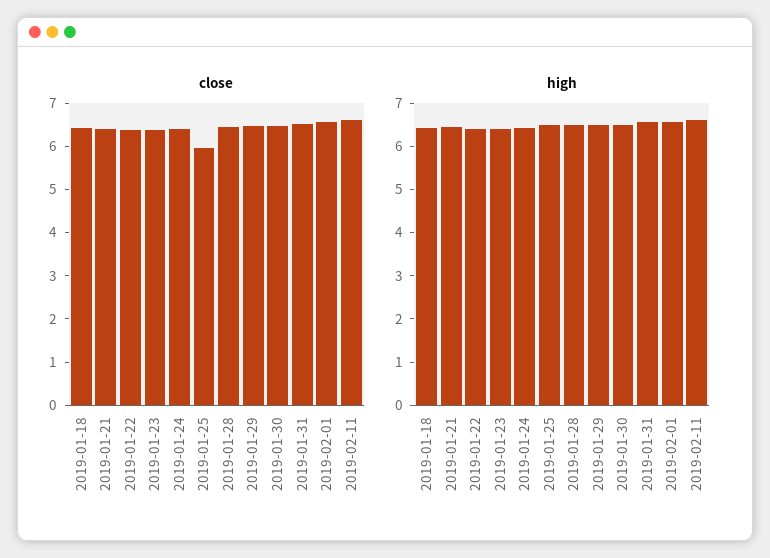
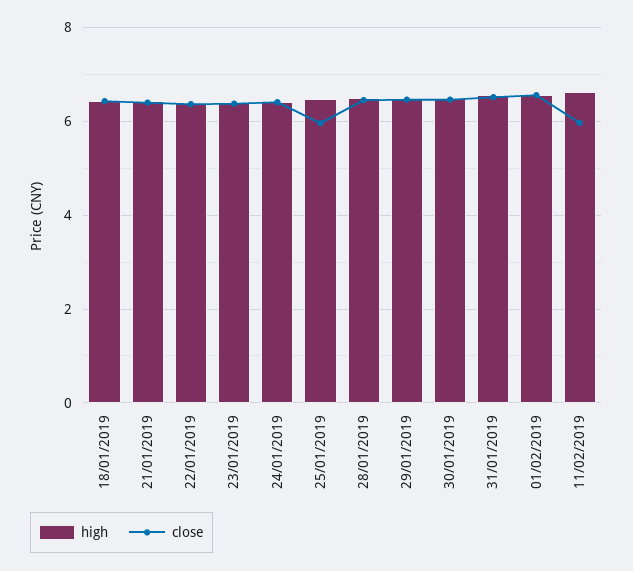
  {
    "close": {
      "2019-01-18": 6.4,
      "2019-01-21": 6.4,
      "2019-01-22": 6.4,
      "2019-01-23": 6.4,
      "2019-01-24": 6.4,
      "2019-01-25": 6,
      "2019-01-28": 6.4,
      "2019-01-29": 6.4,
      "2019-01-30": 6.4,
      "2019-01-31": 6.6,
      "2019-02-01": 6.6,
-     "2019-02-11": 6.6
+     "2019-02-11": 6
    },
    "high": {
      "2019-01-18": 6.4,
      "2019-01-21": 6.4,
      "2019-01-22": 6.4,
      "2019-01-23": 6.4,
      "2019-01-24": 6.4,
      "2019-01-25": 6.4,
      "2019-01-28": 6.6,
      "2019-01-29": 6.4,
      "2019-01-30": 6.4,
      "2019-01-31": 6.6,
      "2019-02-01": 6.6,
      "2019-02-11": 6.6
    }
  }

